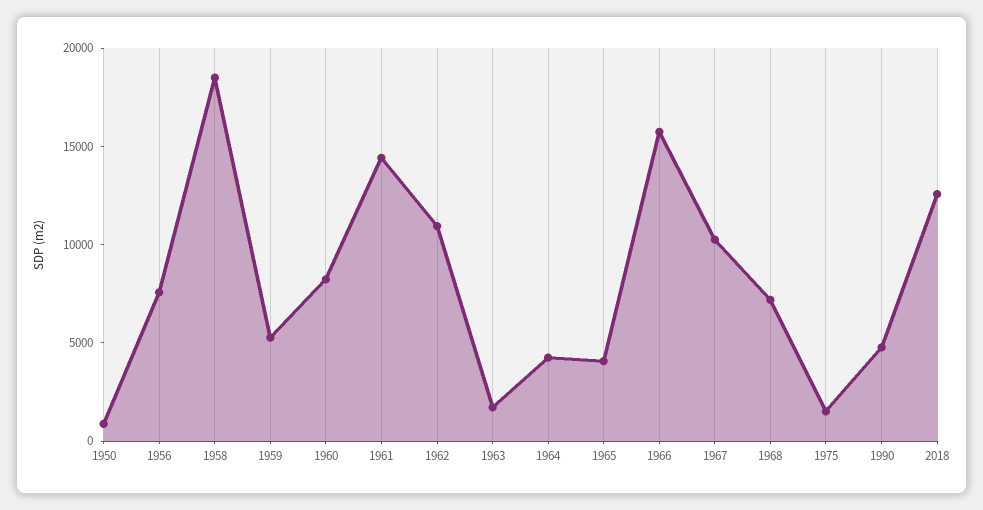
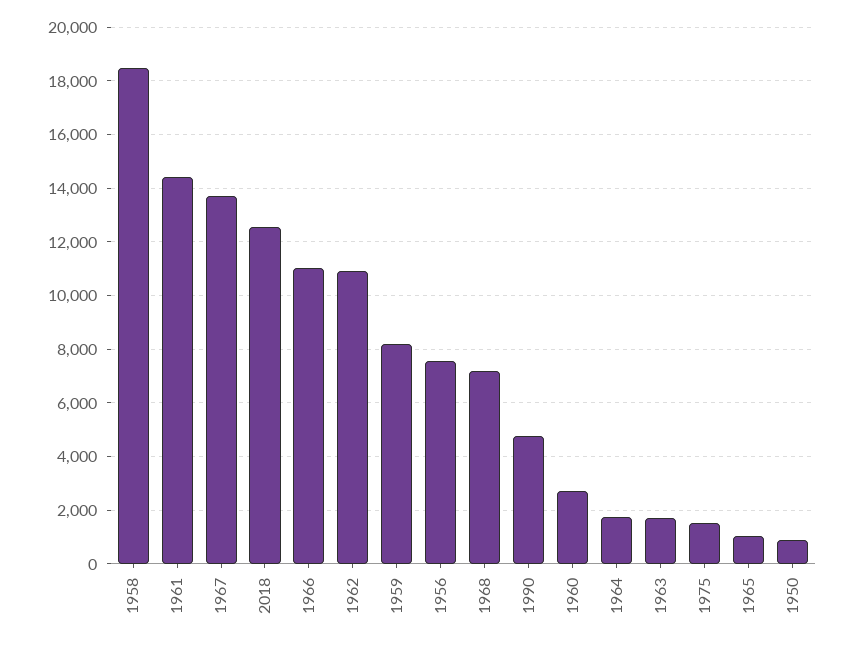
  {
    "1950": 750,
    "1956": 7500,
    "1958": 18500,
-   "1959": 5000,
+   "1959": 8250,
-   "1960": 8000,
+   "1960": 2750,
    "1961": 14500,
    "1962": 11000,
    "1963": 1750,
-   "1964": 4000,
+   "1964": 1750,
-   "1965": 4000,
+   "1965": 1000,
-   "1966": 16000,
+   "1966": 11000,
-   "1967": 10000,
+   "1967": 13750,
    "1968": 7250,
    "1975": 1500,
    "1990": 4750,
    "2018": 12500
  }

